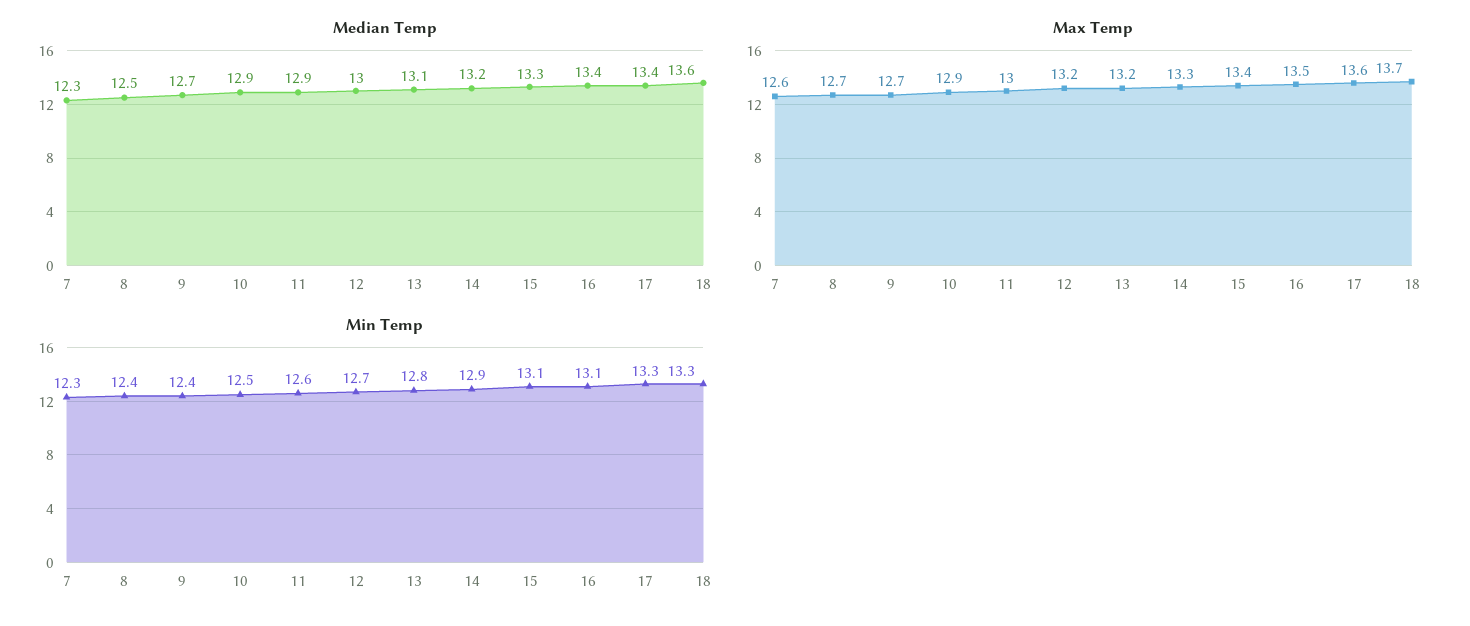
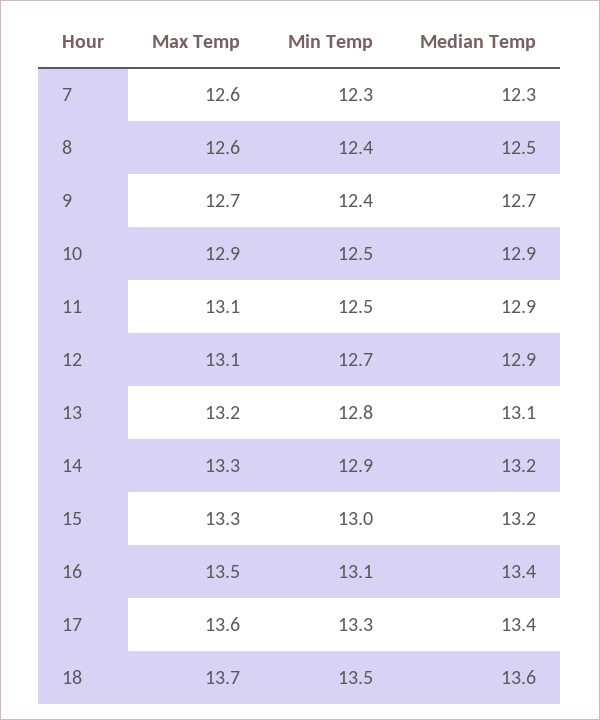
  {
    "Median Temp": {
      "7": 12.3,
      "8": 12.5,
      "9": 12.7,
      "10": 12.9,
      "11": 12.9,
-     "12": 13,
+     "12": 12.9,
      "13": 13.1,
      "14": 13.2,
-     "15": 13.3,
+     "15": 13.2,
      "16": 13.4,
      "17": 13.4,
      "18": 13.6
    },
    "Max Temp": {
      "7": 12.6,
-     "8": 12.7,
+     "8": 12.6,
      "9": 12.7,
      "10": 12.9,
-     "11": 13,
+     "11": 13.1,
-     "12": 13.2,
+     "12": 13.1,
      "13": 13.2,
      "14": 13.3,
-     "15": 13.4,
+     "15": 13.3,
      "16": 13.5,
      "17": 13.6,
      "18": 13.7
    },
    "Min Temp": {
      "7": 12.3,
      "8": 12.4,
      "9": 12.4,
      "10": 12.5,
-     "11": 12.6,
+     "11": 12.5,
      "12": 12.7,
      "13": 12.8,
      "14": 12.9,
-     "15": 13.1,
+     "15": 13,
      "16": 13.1,
      "17": 13.3,
-     "18": 13.3
+     "18": 13.5
    }
  }

